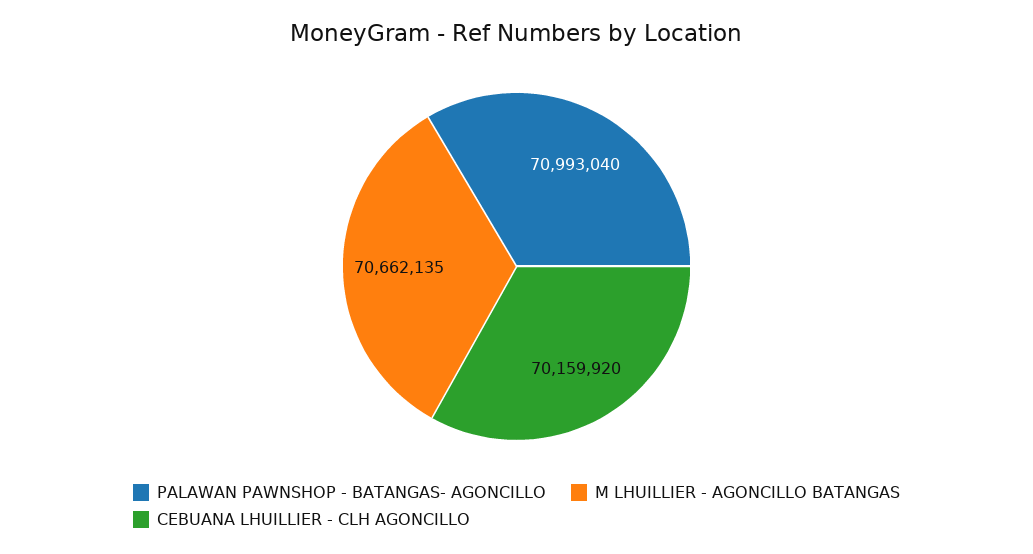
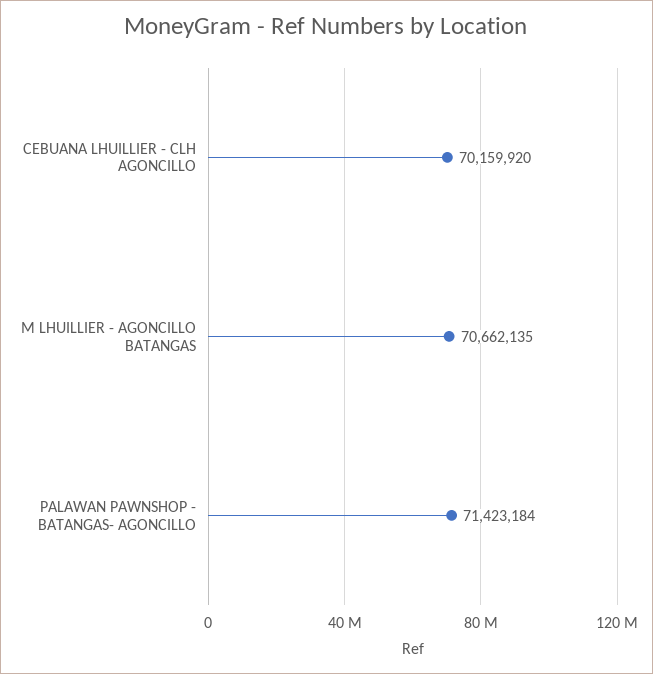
  {
-   "PALAWAN PAWNSHOP - BATANGAS- AGONCILLO": 70993040,
+   "PALAWAN PAWNSHOP - BATANGAS- AGONCILLO": 71423184,
    "M LHUILLIER - AGONCILLO BATANGAS": 70662135,
    "CEBUANA LHUILLIER - CLH AGONCILLO": 70159920
  }

